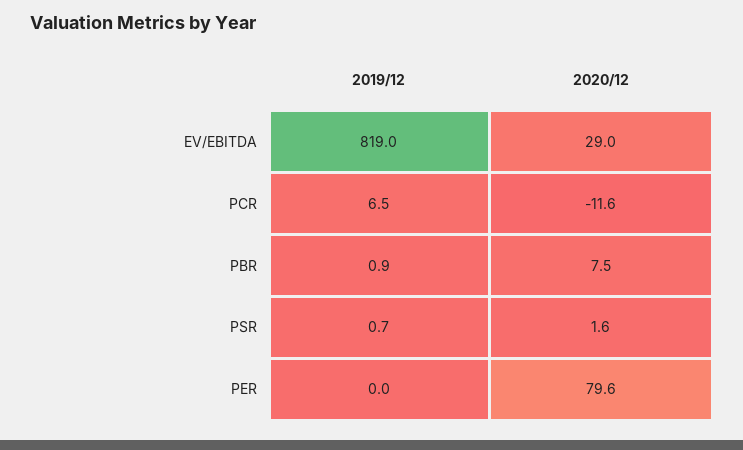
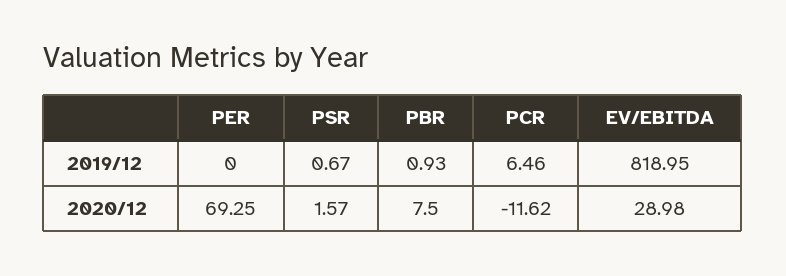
  {
    "2019/12": {
      "EV/EBITDA": 818.95,
      "PCR": 6.46,
      "PBR": 0.93,
      "PSR": 0.67,
      "PER": 0
    },
    "2020/12": {
      "EV/EBITDA": 28.98,
      "PCR": -11.62,
      "PBR": 7.5,
      "PSR": 1.57,
-     "PER": 79.6
+     "PER": 69.25
    }
  }

